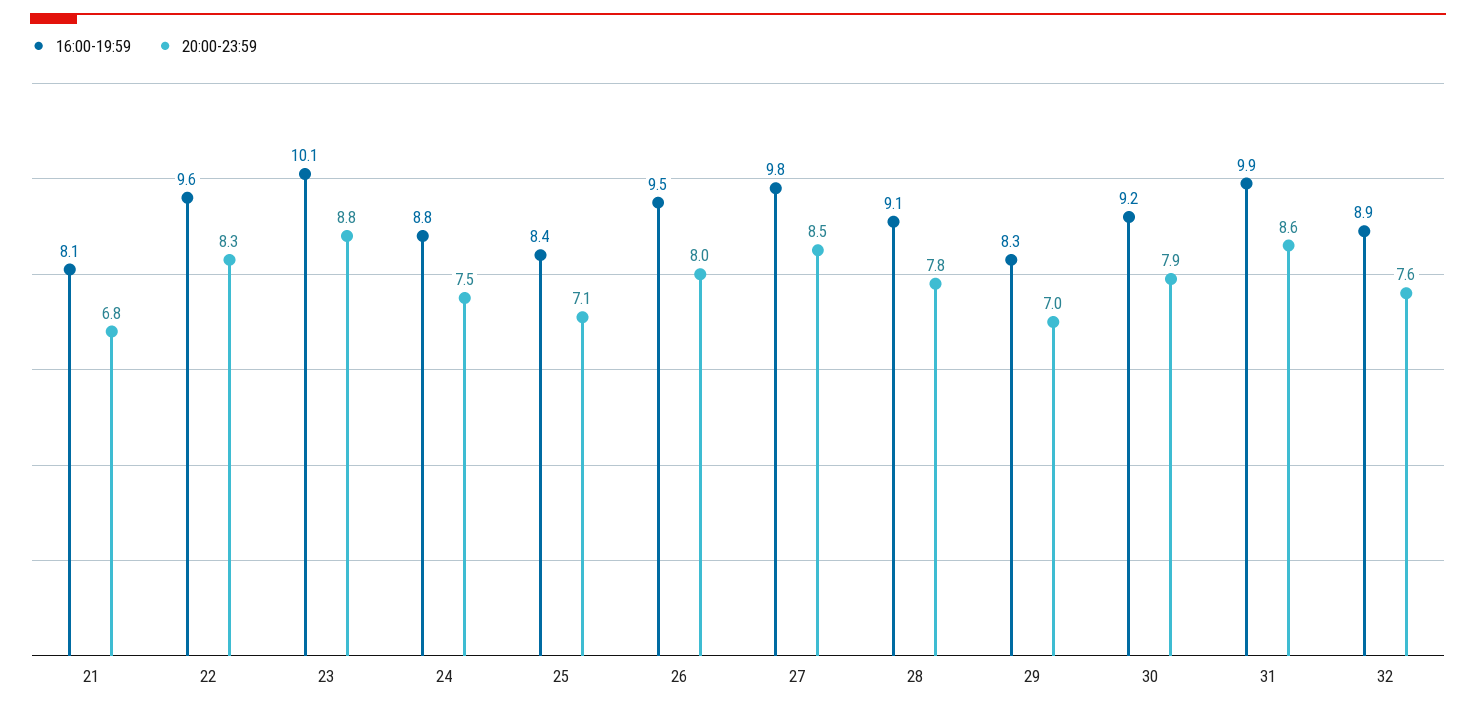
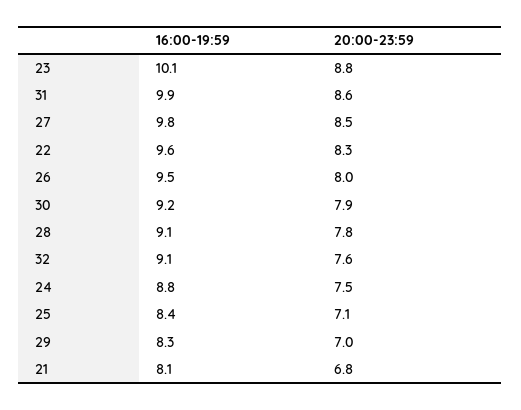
  {
    "16:00-19:59": {
      "21": 8.1,
      "22": 9.6,
      "23": 10.1,
      "24": 8.8,
      "25": 8.4,
      "26": 9.5,
      "27": 9.8,
      "28": 9.1,
      "29": 8.3,
      "30": 9.2,
      "31": 9.9,
-     "32": 8.9
+     "32": 9.1
    },
    "20:00-23:59": {
      "21": 6.8,
      "22": 8.3,
      "23": 8.8,
      "24": 7.5,
      "25": 7.1,
      "26": 8,
      "27": 8.5,
      "28": 7.8,
      "29": 7,
      "30": 7.9,
      "31": 8.6,
      "32": 7.6
    }
  }

